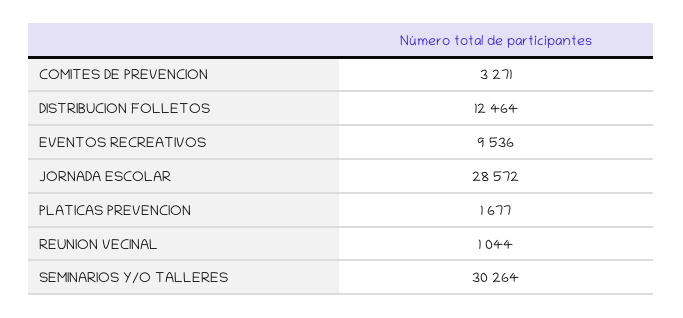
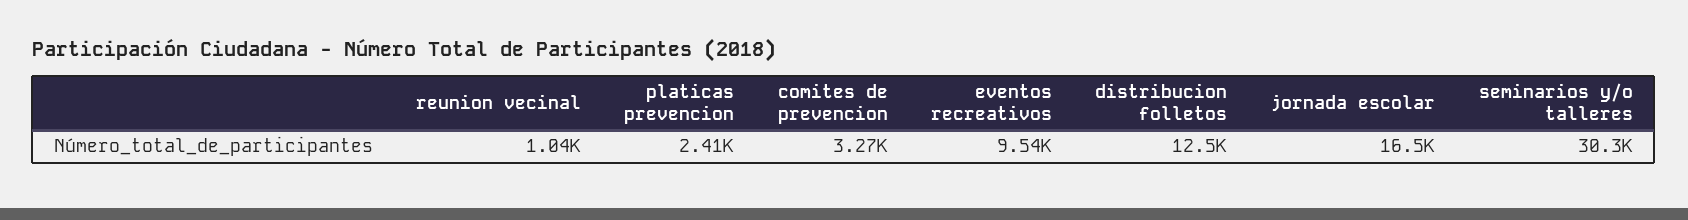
  {
    "COMITES DE PREVENCION": 3271,
    "DISTRIBUCION FOLLETOS": 12464,
    "EVENTOS RECREATIVOS": 9536,
-   "JORNADA ESCOLAR": 28572,
+   "JORNADA ESCOLAR": 16500,
-   "PLATICAS PREVENCION": 1677,
+   "PLATICAS PREVENCION": 2410,
    "REUNION VECINAL": 1044,
    "SEMINARIOS Y/O TALLERES": 30264
  }

